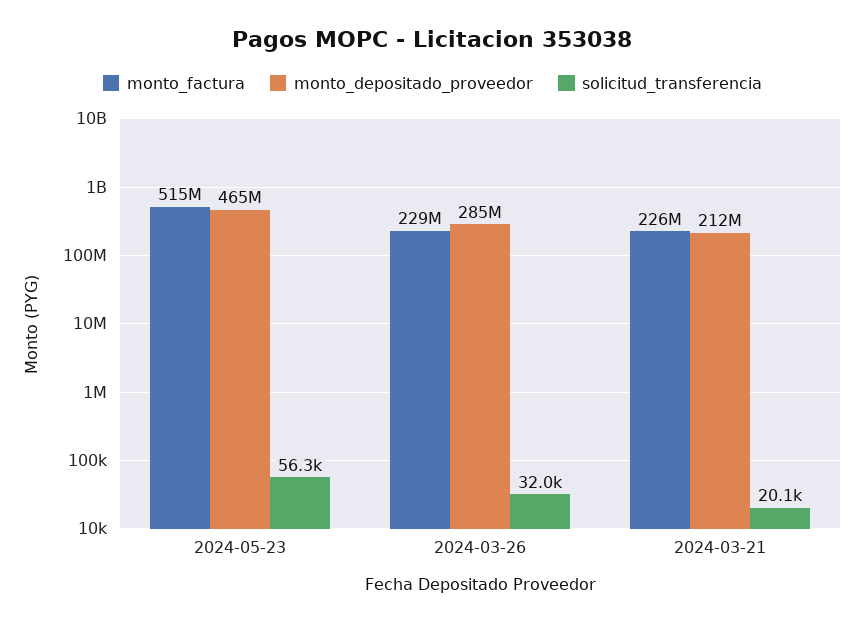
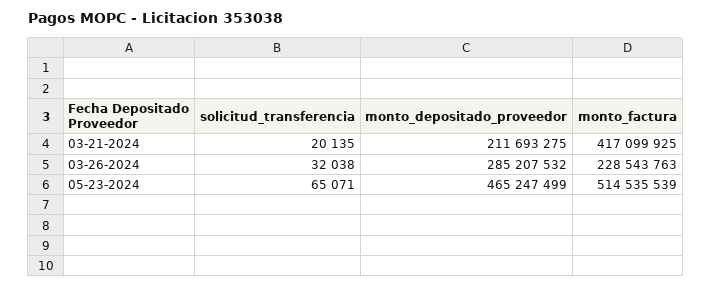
  {
    "monto_factura": {
      "2024-05-23": 514535539,
      "2024-03-26": 228543763,
-     "2024-03-21": 226000000
+     "2024-03-21": 417099925
    },
    "monto_depositado_proveedor": {
      "2024-05-23": 465247499,
      "2024-03-26": 285207532,
      "2024-03-21": 211693275
    },
    "solicitud_transferencia": {
-     "2024-05-23": 56300,
+     "2024-05-23": 65071,
      "2024-03-26": 32038,
      "2024-03-21": 20135
    }
  }

